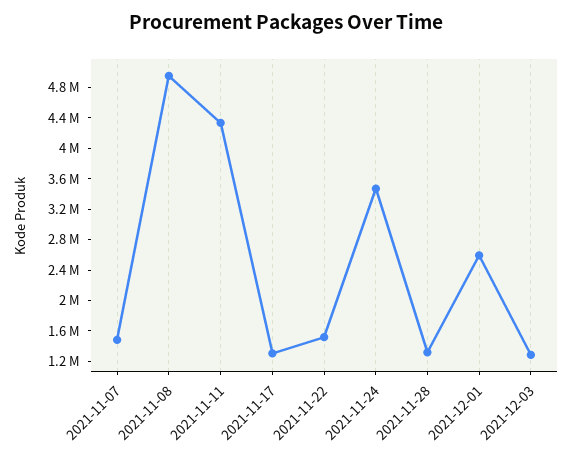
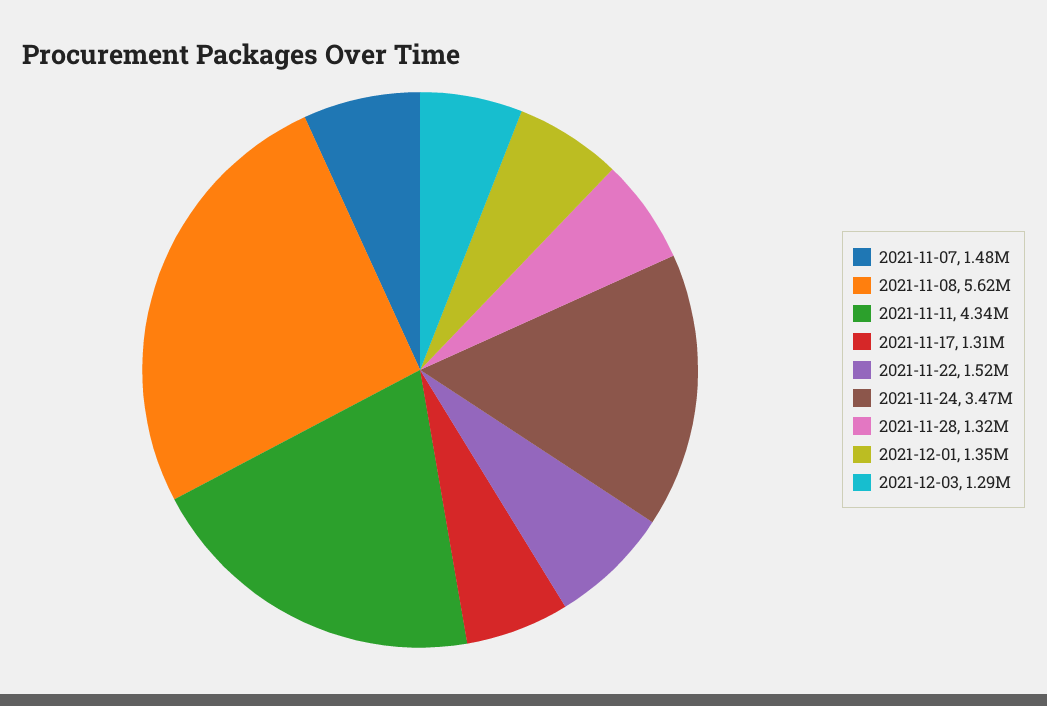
  {
    "2021-11-07": 1480000,
-   "2021-11-08": 5000000,
+   "2021-11-08": 5620000,
    "2021-11-11": 4340000,
    "2021-11-17": 1310000,
    "2021-11-22": 1520000,
    "2021-11-24": 3470000,
    "2021-11-28": 1320000,
-   "2021-12-01": 2600000,
+   "2021-12-01": 1350000,
    "2021-12-03": 1290000
  }

